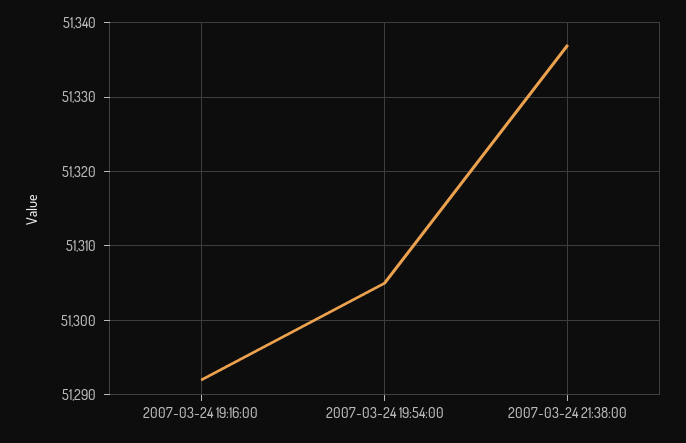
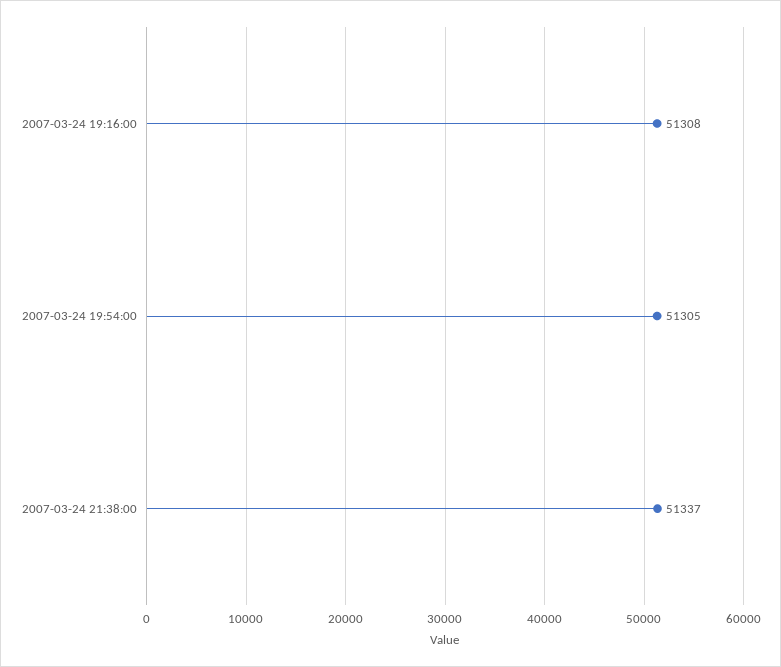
  {
-   "2007-03-24 19:16:00": 51292,
+   "2007-03-24 19:16:00": 51308,
    "2007-03-24 19:54:00": 51305,
    "2007-03-24 21:38:00": 51337
  }

